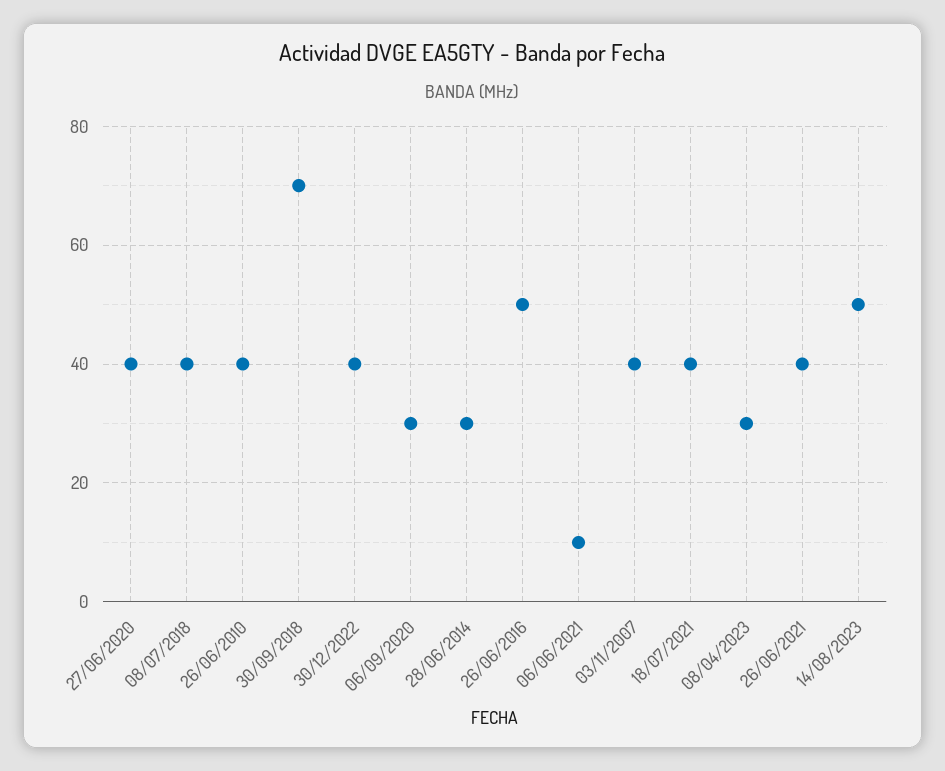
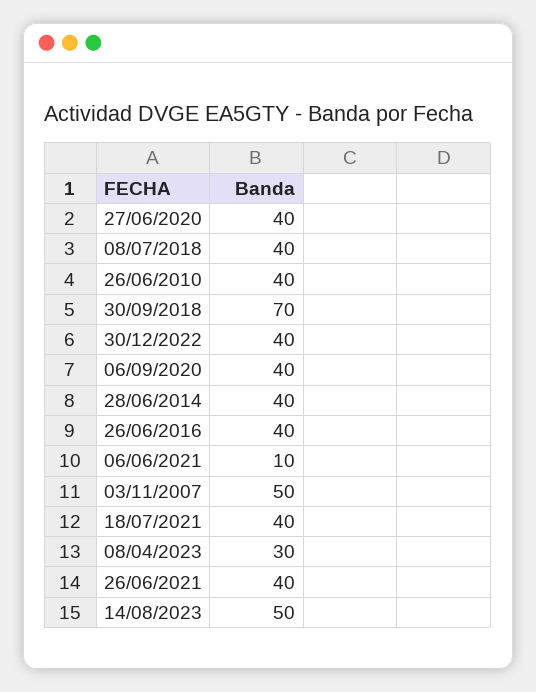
  {
    "27/06/2020": 40,
    "08/07/2018": 40,
    "26/06/2010": 40,
    "30/09/2018": 70,
    "30/12/2022": 40,
-   "06/09/2020": 30,
+   "06/09/2020": 40,
-   "28/06/2014": 30,
+   "28/06/2014": 40,
-   "26/06/2016": 50,
+   "26/06/2016": 40,
    "06/06/2021": 10,
-   "03/11/2007": 40,
+   "03/11/2007": 50,
    "18/07/2021": 40,
    "08/04/2023": 30,
    "26/06/2021": 40,
    "14/08/2023": 50
  }

